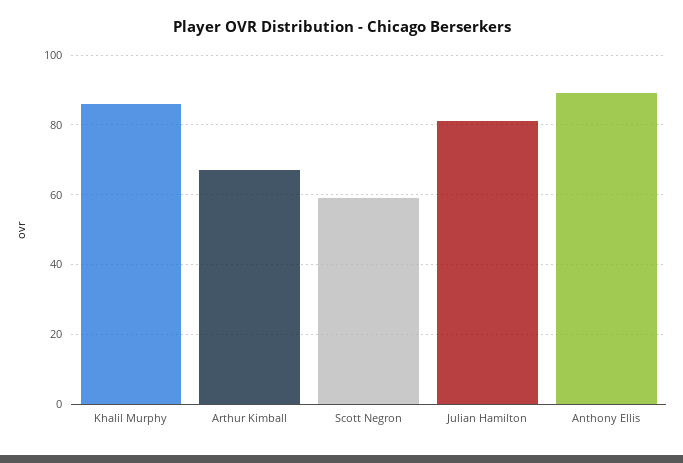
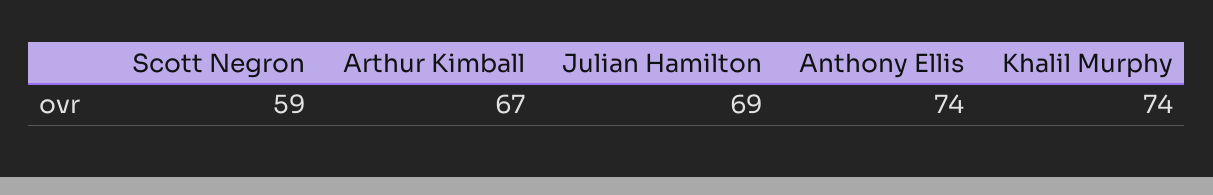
  {
-   "Khalil Murphy": 85,
+   "Khalil Murphy": 74,
    "Arthur Kimball": 67,
    "Scott Negron": 59,
-   "Julian Hamilton": 80,
+   "Julian Hamilton": 69,
-   "Anthony Ellis": 90
+   "Anthony Ellis": 74
  }

